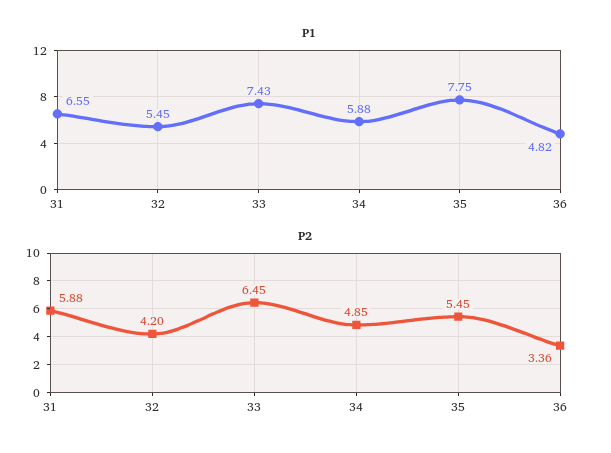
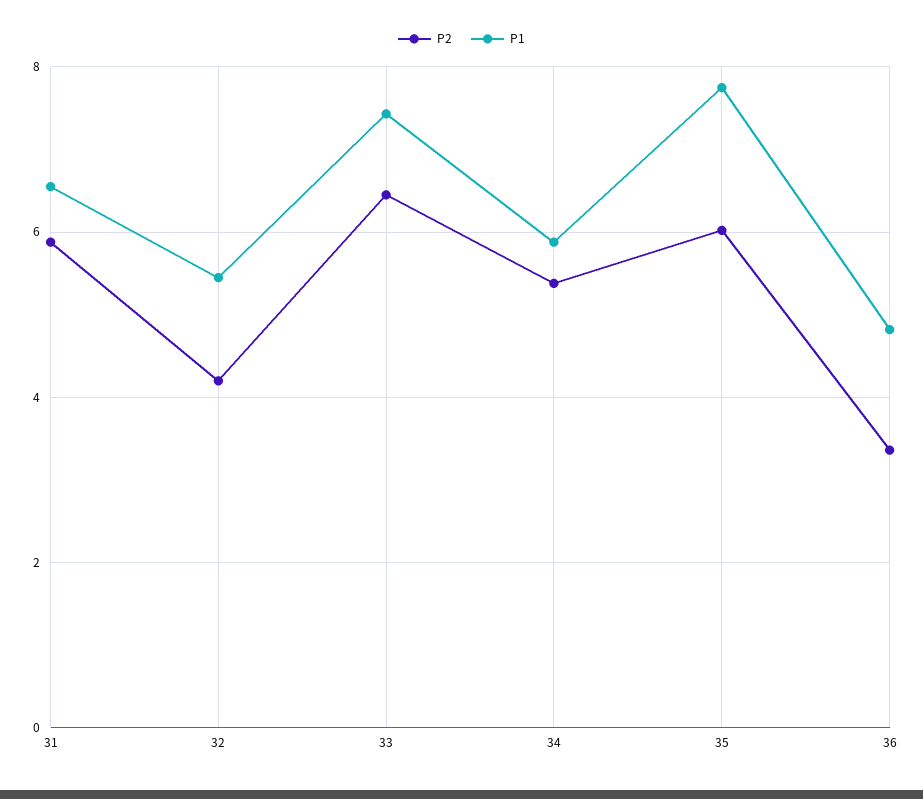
  {
    "P1": {
      "31": 6.55,
      "32": 5.45,
      "33": 7.43,
      "34": 5.88,
      "35": 7.75,
      "36": 4.82
    },
    "P2": {
      "31": 5.88,
      "32": 4.2,
      "33": 6.45,
-     "34": 4.85,
+     "34": 5.4,
-     "35": 5.45,
+     "35": 6,
      "36": 3.36
    }
  }

